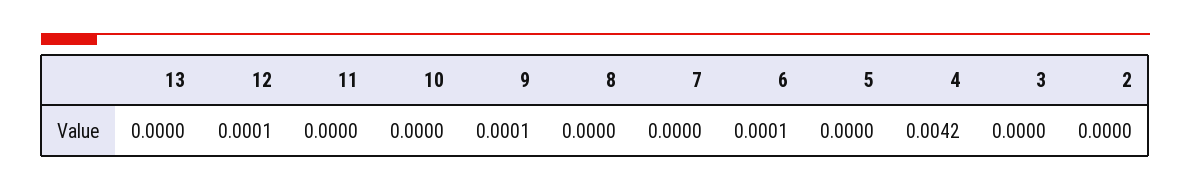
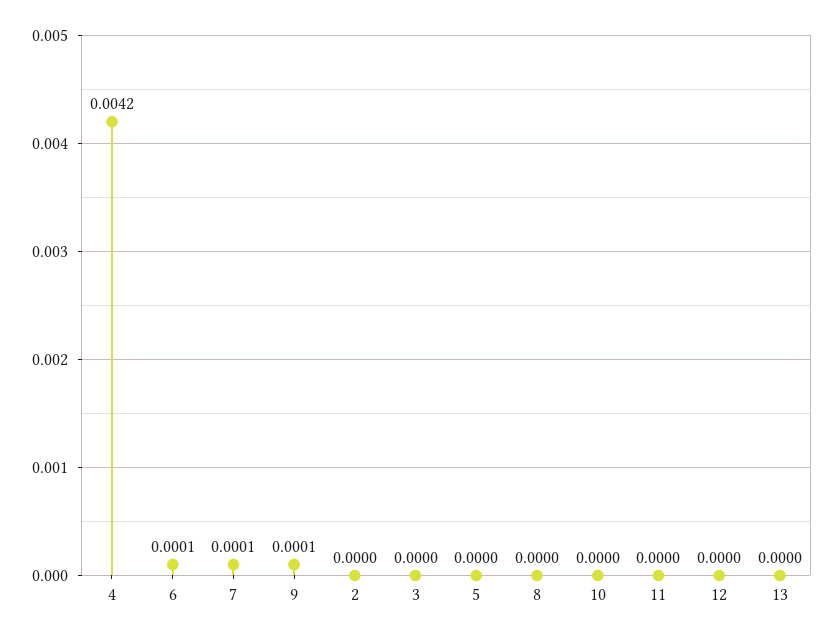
  {
    "13": 0,
-   "12": 0.0001,
+   "12": 0,
    "11": 0,
    "10": 0,
    "9": 0.0001,
    "8": 0,
-   "7": 0,
+   "7": 0.0001,
    "6": 0.0001,
    "5": 0,
    "4": 0.0042,
    "3": 0,
    "2": 0
  }

